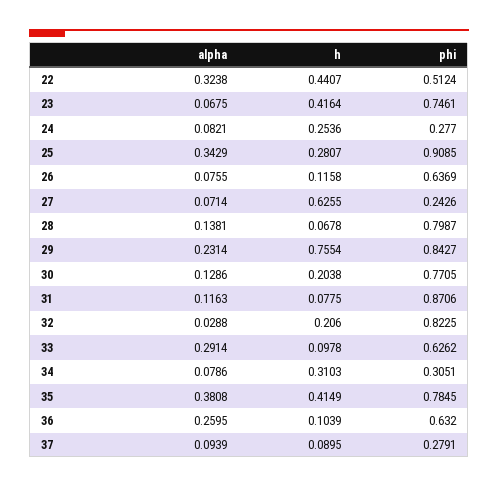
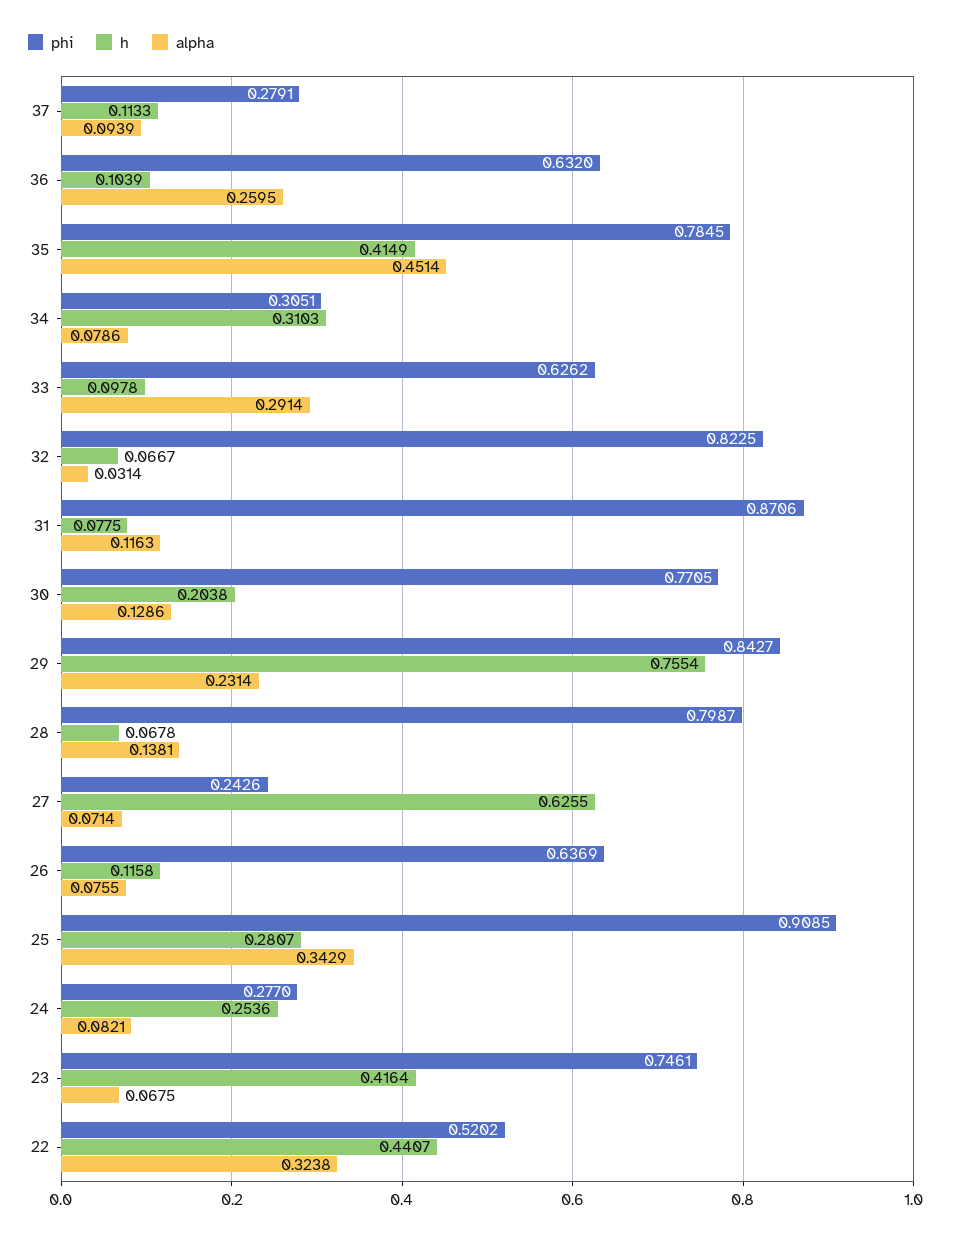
  {
    "alpha": {
      "22": 0.3238,
      "23": 0.0675,
      "24": 0.0821,
      "25": 0.3429,
      "26": 0.0755,
      "27": 0.0714,
      "28": 0.1381,
      "29": 0.2314,
      "30": 0.1286,
      "31": 0.1163,
-     "32": 0.0288,
+     "32": 0.0314,
      "33": 0.2914,
      "34": 0.0786,
-     "35": 0.3808,
+     "35": 0.4514,
      "36": 0.2595,
      "37": 0.0939
    },
    "h": {
      "22": 0.4407,
      "23": 0.4164,
      "24": 0.2536,
      "25": 0.2807,
      "26": 0.1158,
      "27": 0.6255,
      "28": 0.0678,
      "29": 0.7554,
      "30": 0.2038,
      "31": 0.0775,
-     "32": 0.206,
+     "32": 0.0667,
      "33": 0.0978,
      "34": 0.3103,
      "35": 0.4149,
      "36": 0.1039,
-     "37": 0.0895
+     "37": 0.1133
    },
    "phi": {
-     "22": 0.5124,
+     "22": 0.5202,
      "23": 0.7461,
      "24": 0.277,
      "25": 0.9085,
      "26": 0.6369,
      "27": 0.2426,
      "28": 0.7987,
      "29": 0.8427,
      "30": 0.7705,
      "31": 0.8706,
      "32": 0.8225,
      "33": 0.6262,
      "34": 0.3051,
      "35": 0.7845,
      "36": 0.632,
      "37": 0.2791
    }
  }

